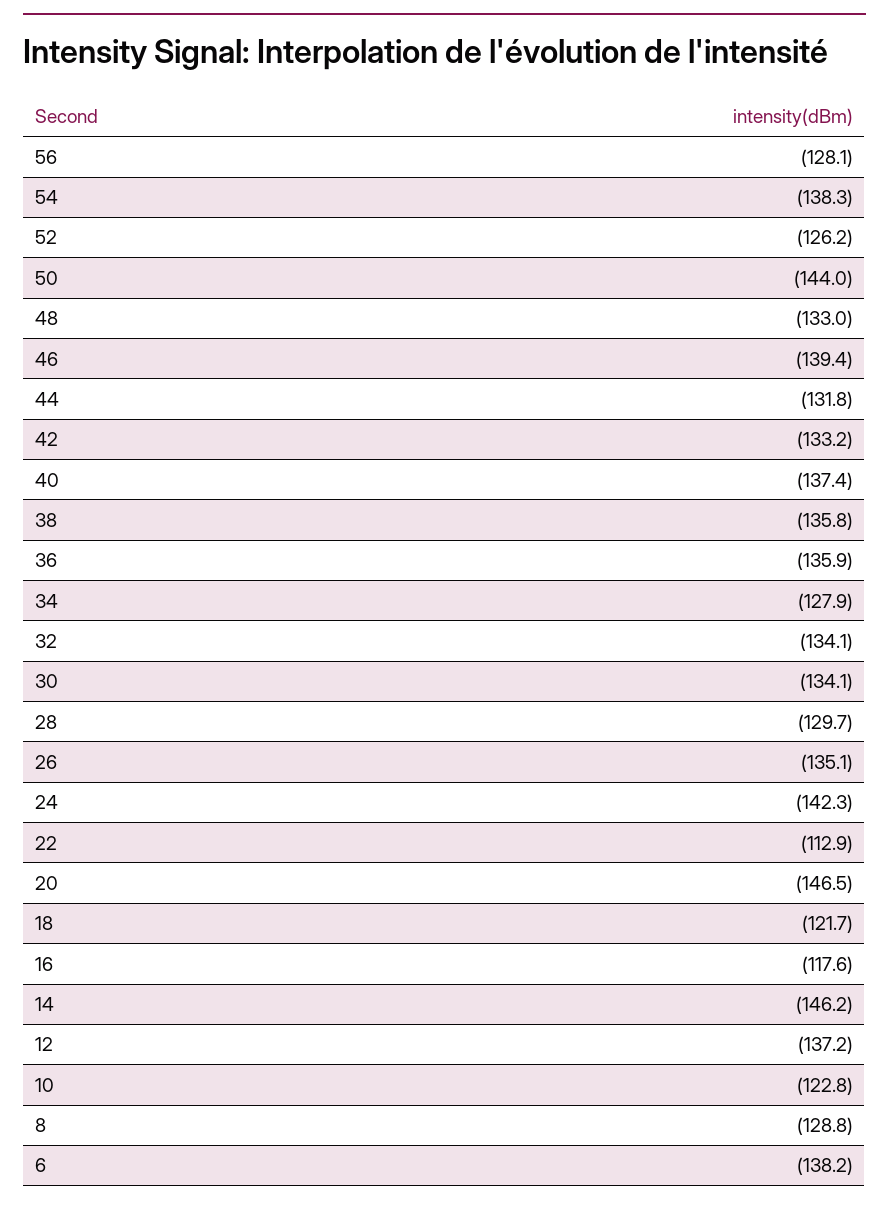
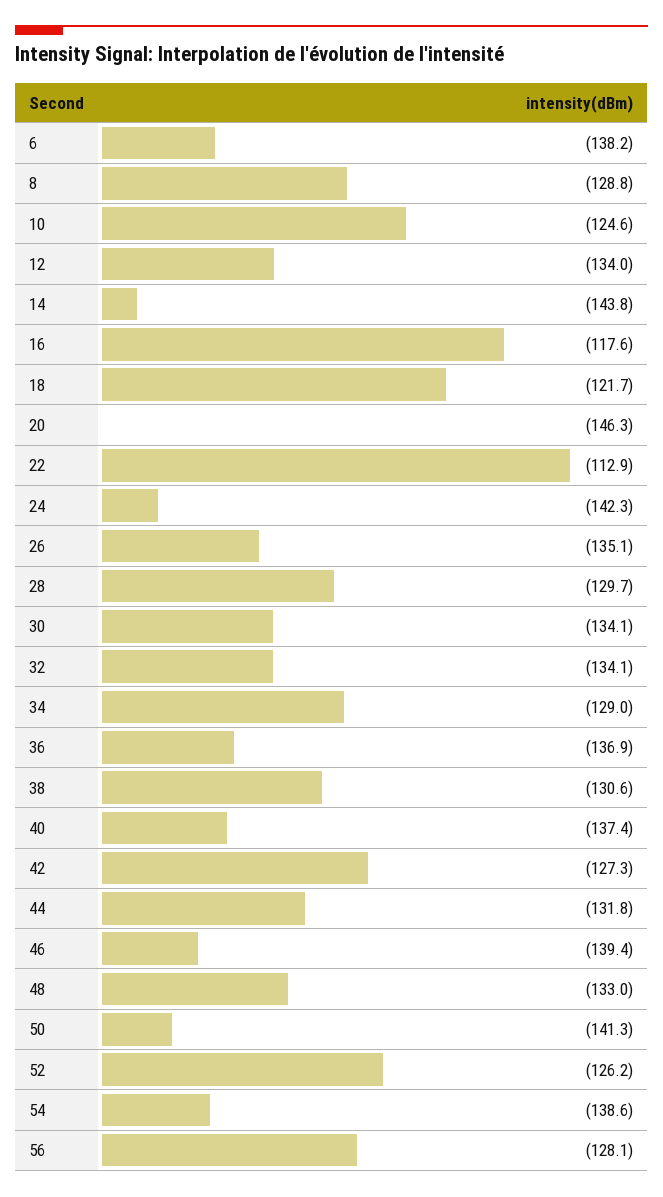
  {
    "56": -128.1,
-   "54": -138.3,
+   "54": -138.6,
    "52": -126.2,
-   "50": -144,
+   "50": -141.3,
    "48": -133,
    "46": -139.4,
    "44": -131.8,
-   "42": -133.2,
+   "42": -127.3,
    "40": -137.4,
-   "38": -135.8,
+   "38": -130.6,
-   "36": -135.9,
+   "36": -136.9,
-   "34": -127.9,
+   "34": -129,
    "32": -134.1,
    "30": -134.1,
    "28": -129.7,
    "26": -135.1,
    "24": -142.3,
    "22": -112.9,
-   "20": -146.5,
+   "20": -146.3,
    "18": -121.7,
    "16": -117.6,
-   "14": -146.2,
+   "14": -143.8,
-   "12": -137.2,
+   "12": -134,
-   "10": -122.8,
+   "10": -124.6,
    "8": -128.8,
    "6": -138.2
  }

